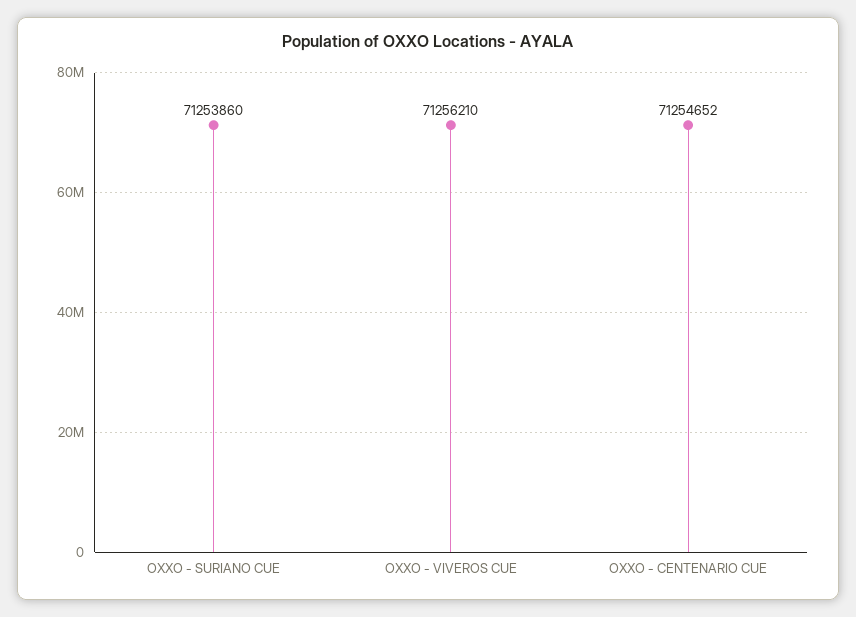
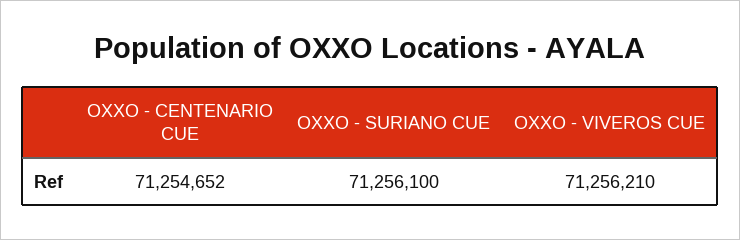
  {
-   "OXXO - SURIANO CUE": 71253860,
+   "OXXO - SURIANO CUE": 71256100,
    "OXXO - VIVEROS CUE": 71256210,
    "OXXO - CENTENARIO CUE": 71254652
  }

